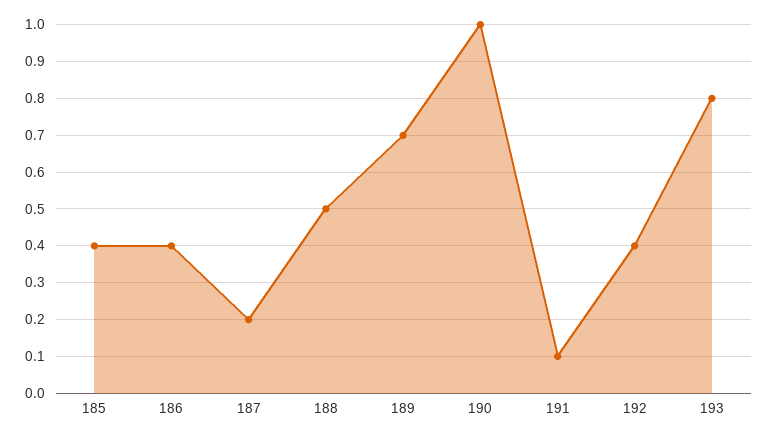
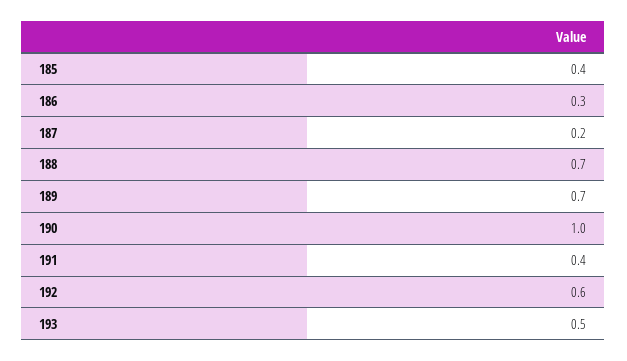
  {
    "185": 0.4,
-   "186": 0.4,
+   "186": 0.3,
    "187": 0.2,
-   "188": 0.5,
+   "188": 0.7,
    "189": 0.7,
    "190": 1,
-   "191": 0.1,
+   "191": 0.4,
-   "192": 0.4,
+   "192": 0.6,
-   "193": 0.8
+   "193": 0.5
  }

